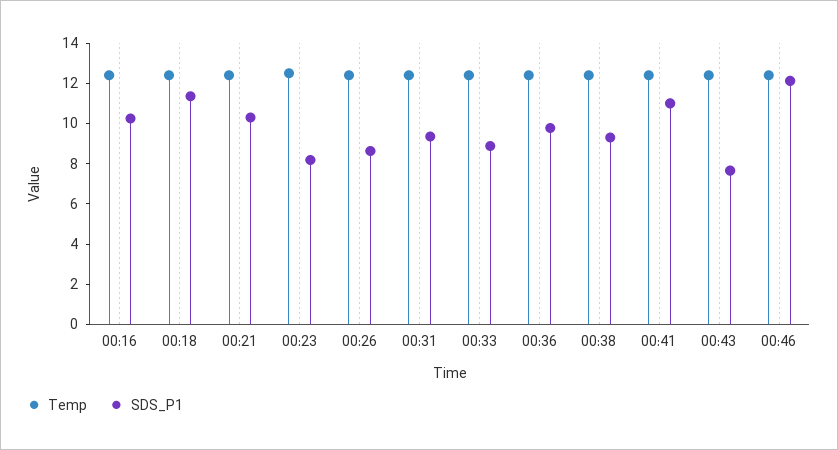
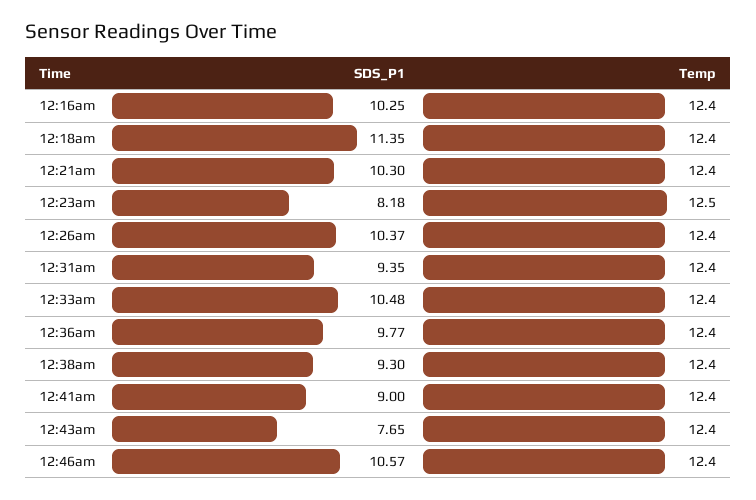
  {
    "Temp": {
      "00:16": 12.4,
      "00:18": 12.4,
      "00:21": 12.4,
      "00:23": 12.5,
      "00:26": 12.4,
      "00:31": 12.4,
      "00:33": 12.4,
      "00:36": 12.4,
      "00:38": 12.4,
      "00:41": 12.4,
      "00:43": 12.4,
      "00:46": 12.4
    },
    "SDS_P1": {
      "00:16": 10.25,
      "00:18": 11.35,
      "00:21": 10.3,
      "00:23": 8.18,
-     "00:26": 8.5,
+     "00:26": 10.37,
      "00:31": 9.35,
-     "00:33": 9,
+     "00:33": 10.48,
      "00:36": 9.77,
      "00:38": 9.3,
-     "00:41": 11,
+     "00:41": 9,
      "00:43": 7.65,
-     "00:46": 12
+     "00:46": 10.57
    }
  }

